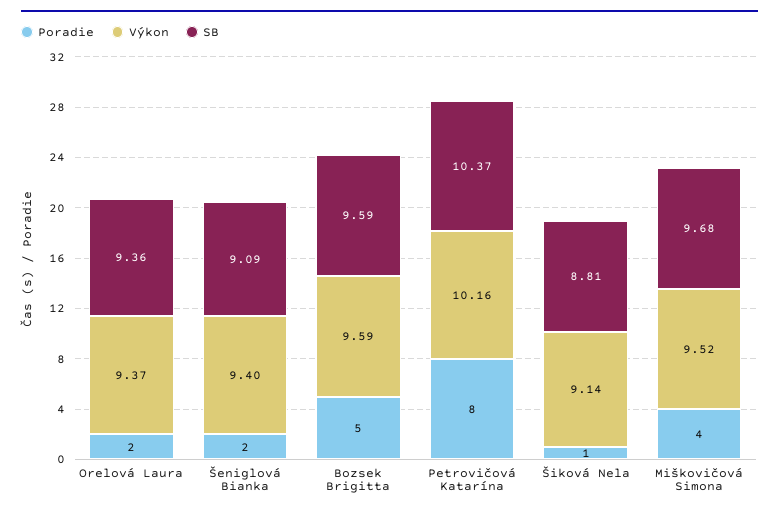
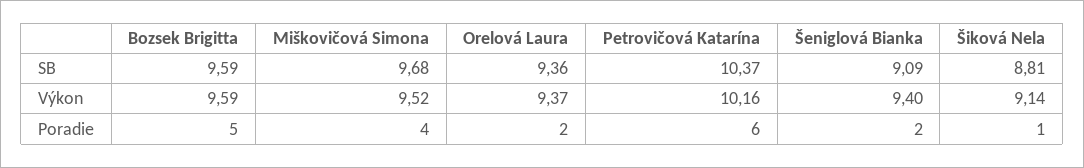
  {
    "Poradie": {
      "Orelová Laura": 2,
      "Šeniglová Bianka": 2,
      "Bozsek Brigitta": 5,
-     "Petrovičová Katarína": 8,
+     "Petrovičová Katarína": 6,
      "Šiková Nela": 1,
      "Miškovičová Simona": 4
    },
    "Výkon": {
      "Orelová Laura": 9.37,
      "Šeniglová Bianka": 9.4,
      "Bozsek Brigitta": 9.59,
      "Petrovičová Katarína": 10.16,
      "Šiková Nela": 9.14,
      "Miškovičová Simona": 9.52
    },
    "SB": {
      "Orelová Laura": 9.36,
      "Šeniglová Bianka": 9.09,
      "Bozsek Brigitta": 9.59,
      "Petrovičová Katarína": 10.37,
      "Šiková Nela": 8.81,
      "Miškovičová Simona": 9.68
    }
  }

